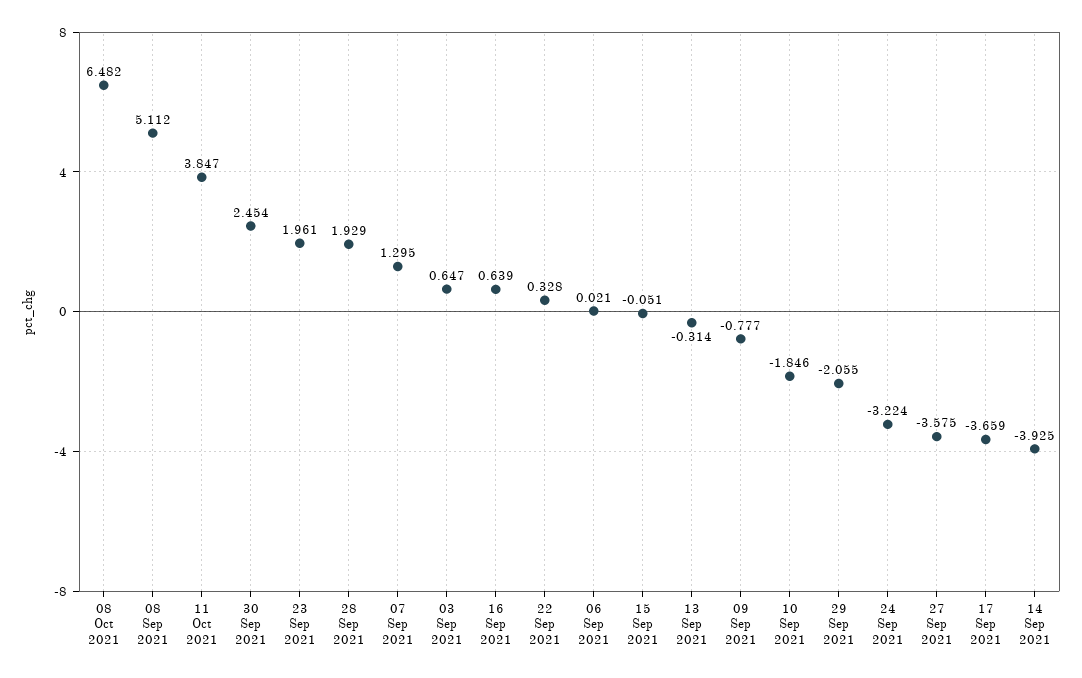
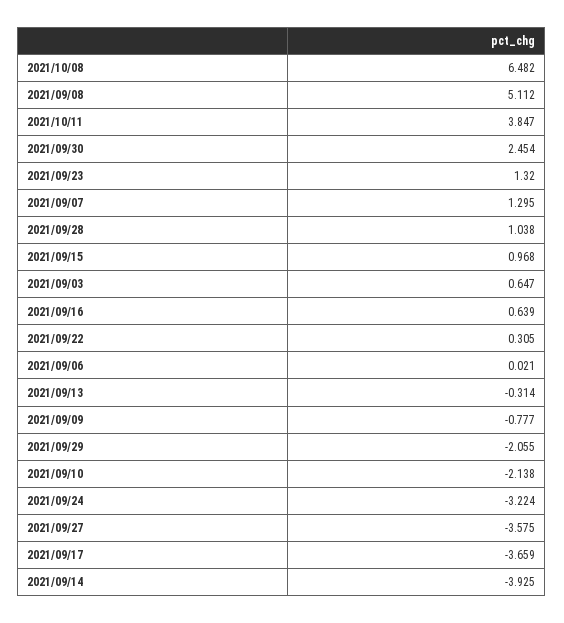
  {
    "08 Oct 2021": 6.482,
    "08 Sep 2021": 5.112,
    "11 Oct 2021": 3.847,
    "30 Sep 2021": 2.454,
-   "23 Sep 2021": 1.961,
+   "23 Sep 2021": 1.32,
-   "28 Sep 2021": 1.929,
+   "28 Sep 2021": 1.038,
    "07 Sep 2021": 1.295,
    "03 Sep 2021": 0.647,
    "16 Sep 2021": 0.639,
-   "22 Sep 2021": 0.328,
+   "22 Sep 2021": 0.305,
    "06 Sep 2021": 0.021,
-   "15 Sep 2021": -0.051,
+   "15 Sep 2021": 0.968,
    "13 Sep 2021": -0.314,
    "09 Sep 2021": -0.777,
-   "10 Sep 2021": -1.846,
+   "10 Sep 2021": -2.138,
    "29 Sep 2021": -2.055,
    "24 Sep 2021": -3.224,
    "27 Sep 2021": -3.575,
    "17 Sep 2021": -3.659,
    "14 Sep 2021": -3.925
  }

